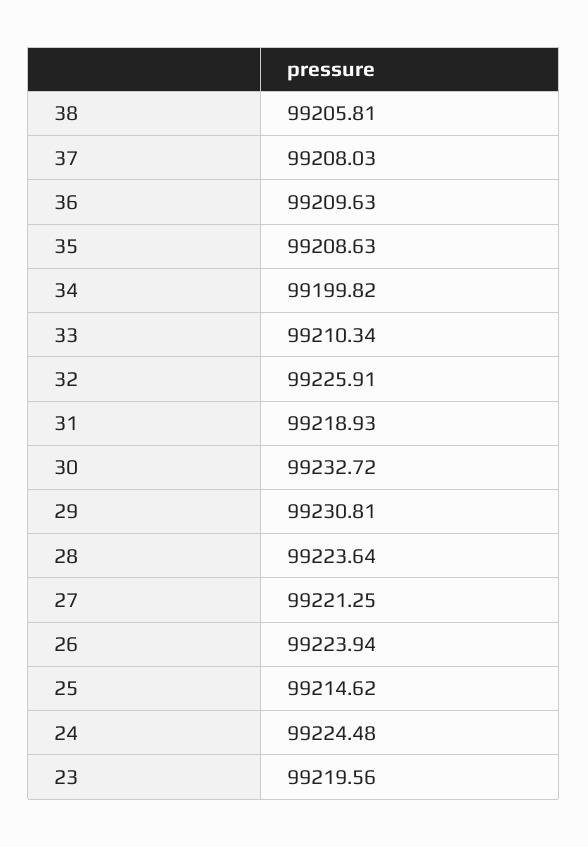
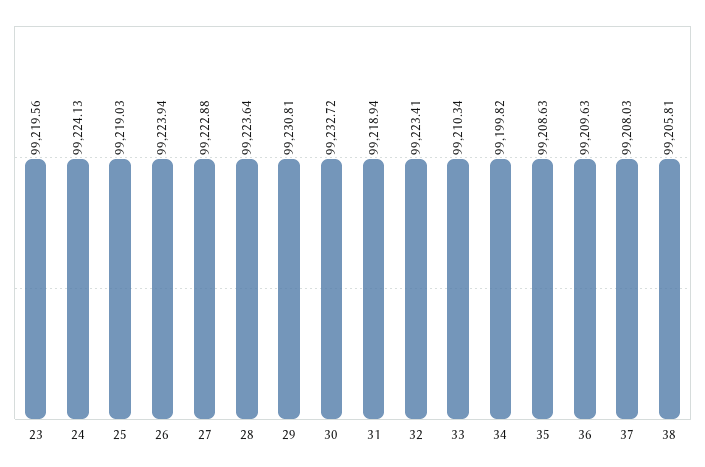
  {
    "38": 99205.81,
    "37": 99208.03,
    "36": 99209.63,
    "35": 99208.63,
    "34": 99199.82,
    "33": 99210.34,
-   "32": 99225.91,
+   "32": 99223.41,
-   "31": 99218.93,
+   "31": 99218.94,
    "30": 99232.72,
    "29": 99230.81,
    "28": 99223.64,
-   "27": 99221.25,
+   "27": 99222.88,
    "26": 99223.94,
-   "25": 99214.62,
+   "25": 99219.03,
-   "24": 99224.48,
+   "24": 99224.13,
    "23": 99219.56
  }

